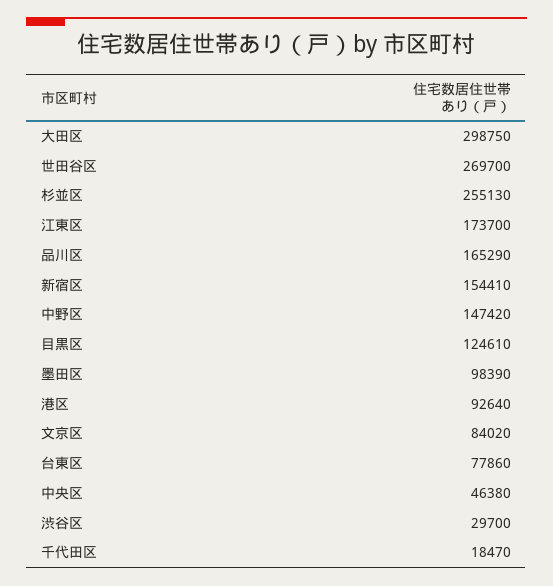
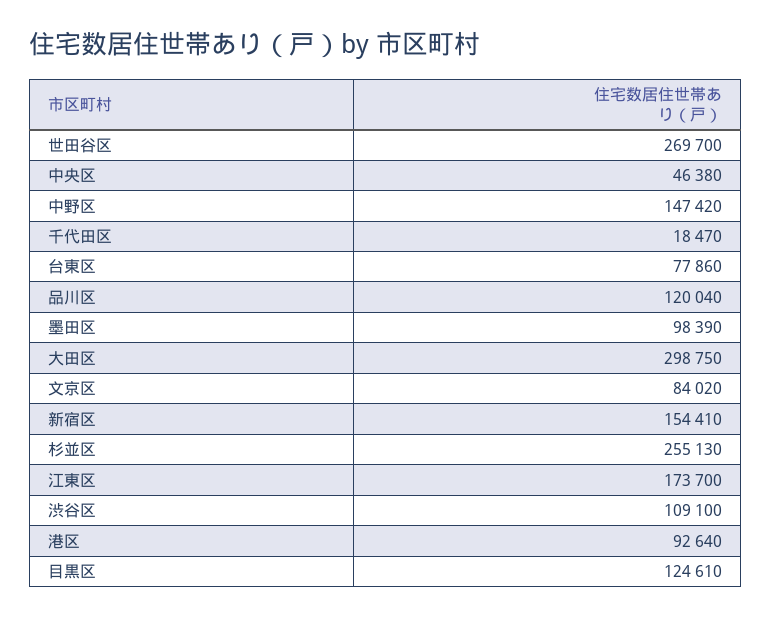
  {
    "大田区": 298750,
    "世田谷区": 269700,
    "杉並区": 255130,
    "江東区": 173700,
-   "品川区": 165290,
+   "品川区": 120040,
    "新宿区": 154410,
    "中野区": 147420,
    "目黒区": 124610,
    "墨田区": 98390,
    "港区": 92640,
    "文京区": 84020,
    "台東区": 77860,
    "中央区": 46380,
-   "渋谷区": 29700,
+   "渋谷区": 109100,
    "千代田区": 18470
  }

